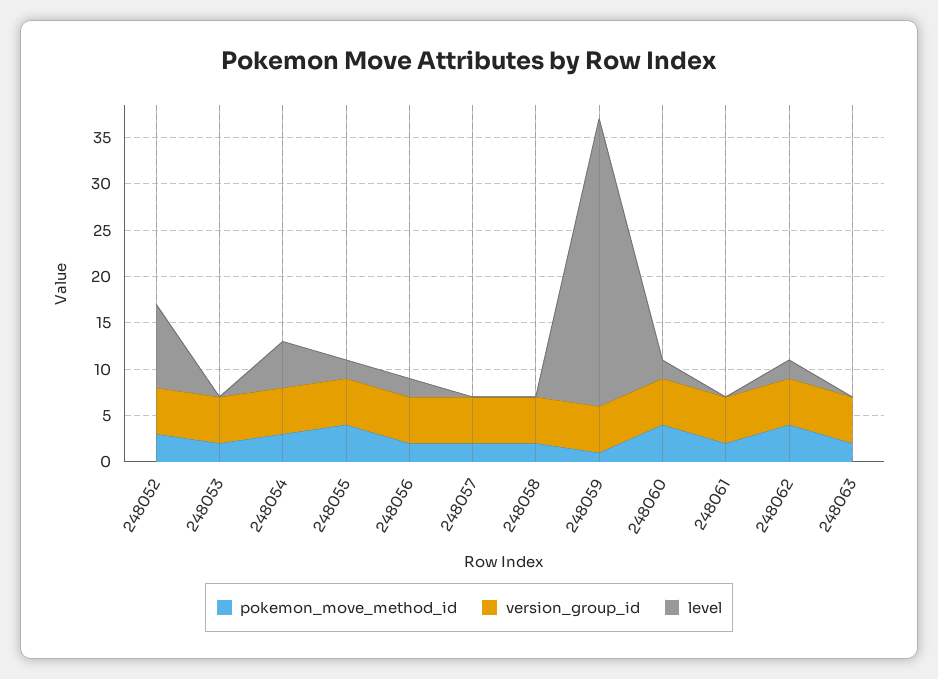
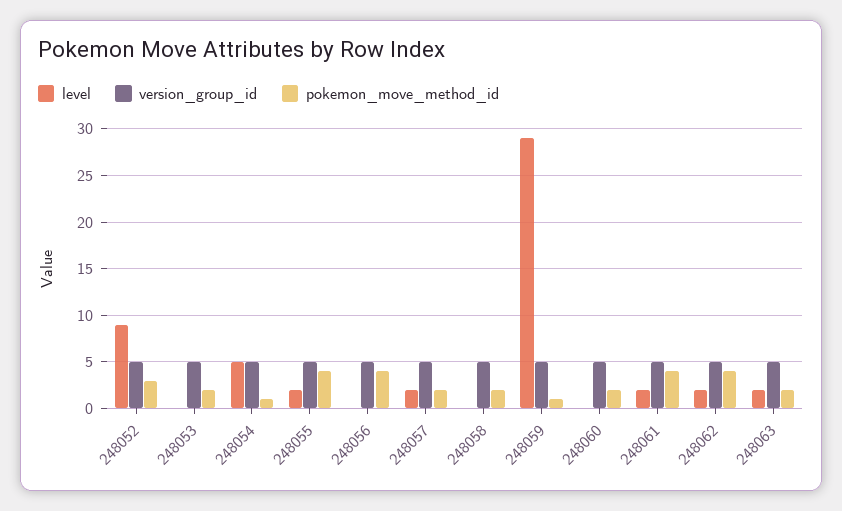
  {
    "pokemon_move_method_id": {
      "248052": 3,
      "248053": 2,
-     "248054": 3,
+     "248054": 1,
      "248055": 4,
-     "248056": 2,
+     "248056": 4,
      "248057": 2,
      "248058": 2,
      "248059": 1,
-     "248060": 4,
+     "248060": 2,
-     "248061": 2,
+     "248061": 4,
      "248062": 4,
      "248063": 2
    },
    "version_group_id": {
      "248052": 5,
      "248053": 5,
      "248054": 5,
      "248055": 5,
      "248056": 5,
      "248057": 5,
      "248058": 5,
      "248059": 5,
      "248060": 5,
      "248061": 5,
      "248062": 5,
      "248063": 5
    },
    "level": {
      "248052": 9,
      "248053": 0,
      "248054": 5,
      "248055": 2,
-     "248056": 2,
+     "248056": 0,
-     "248057": 0,
+     "248057": 2,
      "248058": 0,
-     "248059": 31,
+     "248059": 29,
-     "248060": 2,
+     "248060": 0,
-     "248061": 0,
+     "248061": 2,
      "248062": 2,
-     "248063": 0
+     "248063": 2
    }
  }

